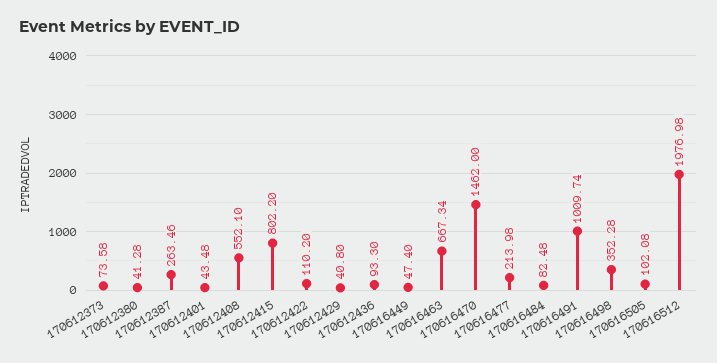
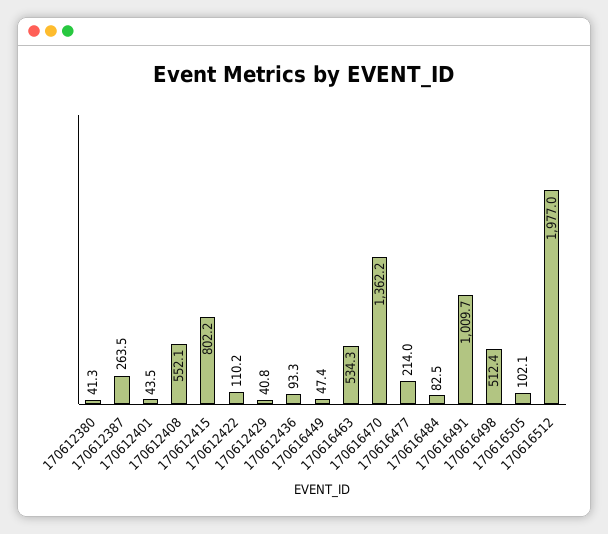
  {
-   "170612373": 73.58,
    "170612380": 41.28,
    "170612387": 263.46,
    "170612401": 43.48,
    "170612408": 552.1,
    "170612415": 802.2,
    "170612422": 110.2,
    "170612429": 40.8,
    "170612436": 93.3,
    "170616449": 47.4,
-   "170616463": 667.34,
+   "170616463": 534.3,
-   "170616470": 1462,
+   "170616470": 1362.2,
    "170616477": 213.98,
    "170616484": 82.48,
    "170616491": 1009.74,
-   "170616498": 352.28,
+   "170616498": 512.4,
    "170616505": 102.08,
    "170616512": 1976.98
  }

